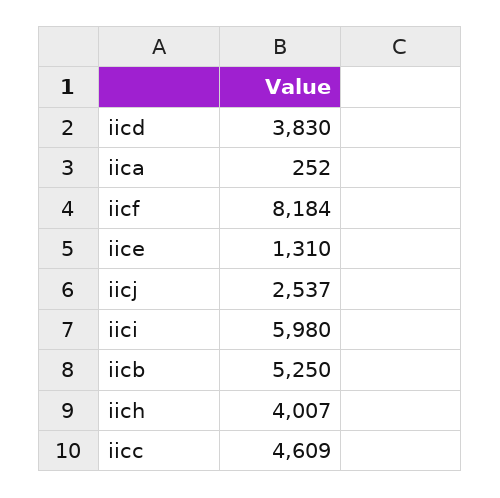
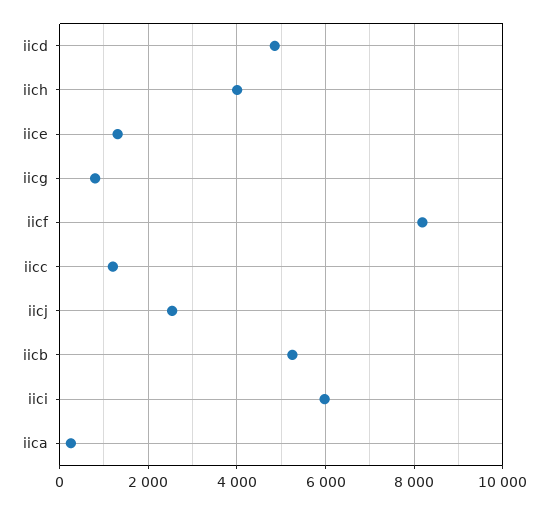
  {
-   "iicd": 3830,
+   "iicd": 4800,
    "iica": 252,
    "iicf": 8184,
    "iice": 1310,
    "iicj": 2537,
    "iici": 5980,
    "iicb": 5250,
    "iich": 4007,
-   "iicc": 4609
+   "iicc": 1200,
+   "iicg": 800
  }

